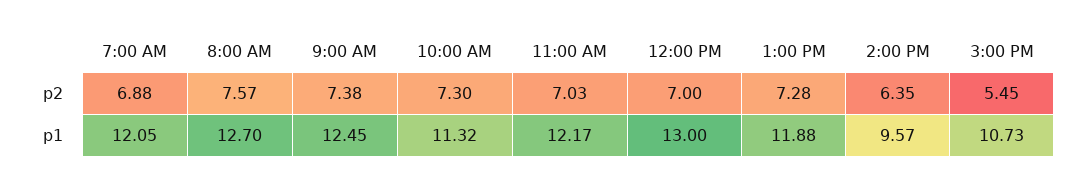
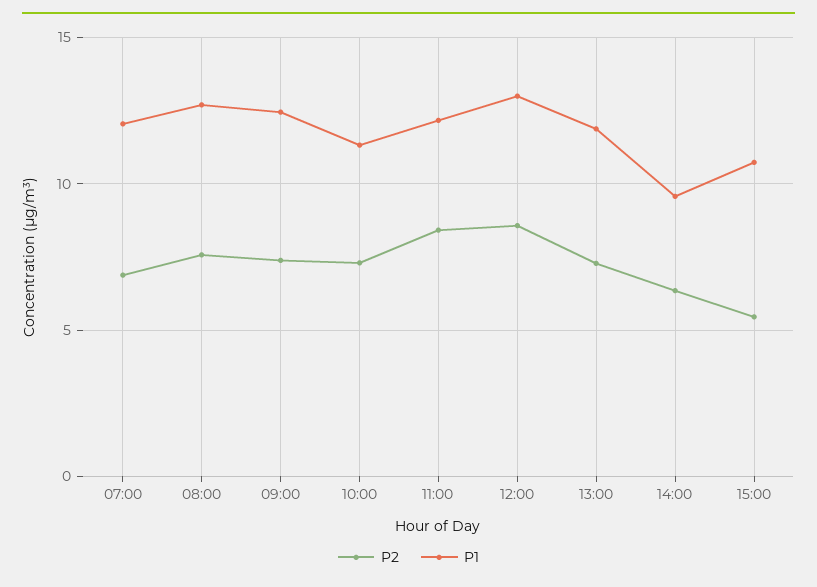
  {
    "p2": {
      "7:00 AM": 6.88,
      "8:00 AM": 7.57,
      "9:00 AM": 7.38,
      "10:00 AM": 7.3,
-     "11:00 AM": 7.03,
+     "11:00 AM": 8.5,
-     "12:00 PM": 7,
+     "12:00 PM": 8.5,
      "1:00 PM": 7.28,
      "2:00 PM": 6.35,
      "3:00 PM": 5.45
    },
    "p1": {
      "7:00 AM": 12.05,
      "8:00 AM": 12.7,
      "9:00 AM": 12.45,
      "10:00 AM": 11.32,
      "11:00 AM": 12.17,
      "12:00 PM": 13,
      "1:00 PM": 11.88,
      "2:00 PM": 9.57,
      "3:00 PM": 10.73
    }
  }

